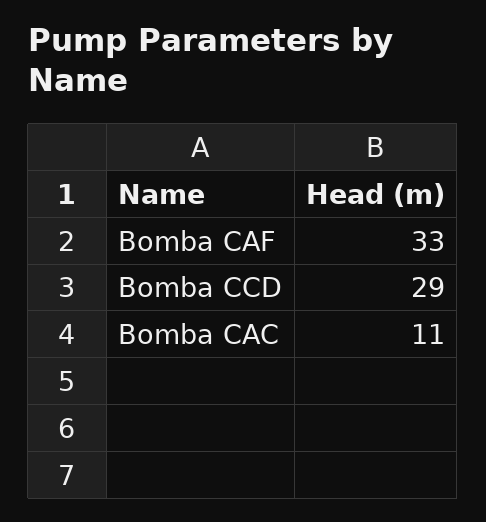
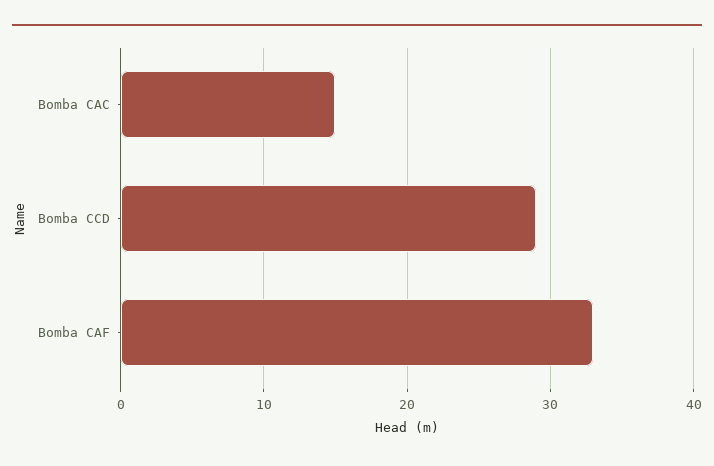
  {
    "Bomba CAF": 33,
    "Bomba CCD": 29,
-   "Bomba CAC": 11
+   "Bomba CAC": 15
  }

